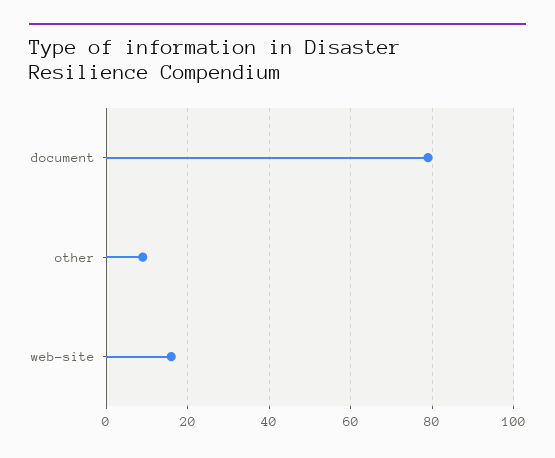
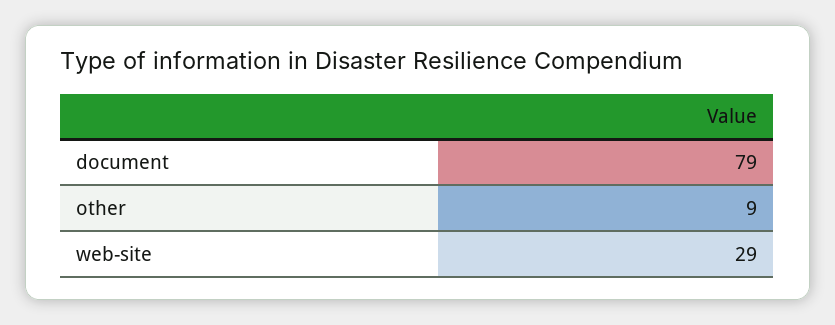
  {
    "document": 79,
    "other": 9,
-   "web-site": 15
+   "web-site": 29
  }

